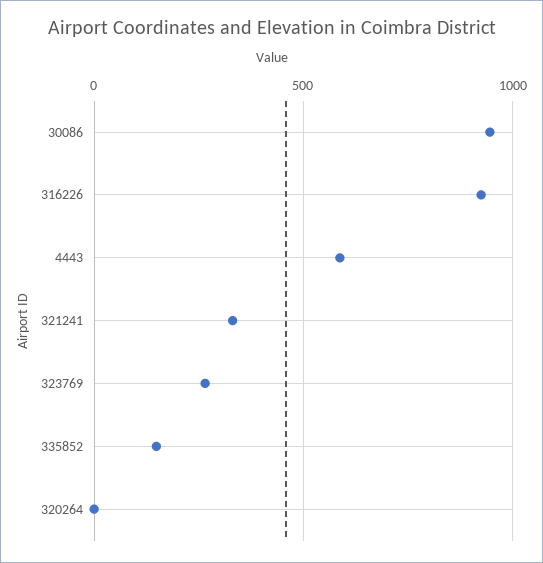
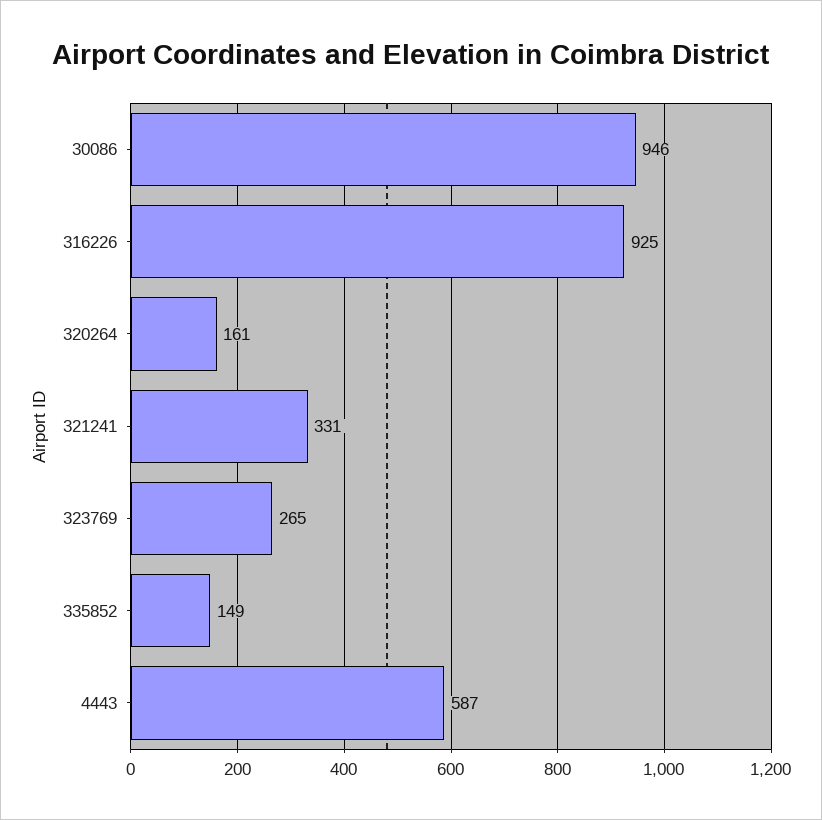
  {
    "30086": 946,
    "316226": 925,
    "4443": 587,
    "321241": 331,
    "323769": 265,
    "335852": 149,
-   "320264": 0
+   "320264": 161
  }

